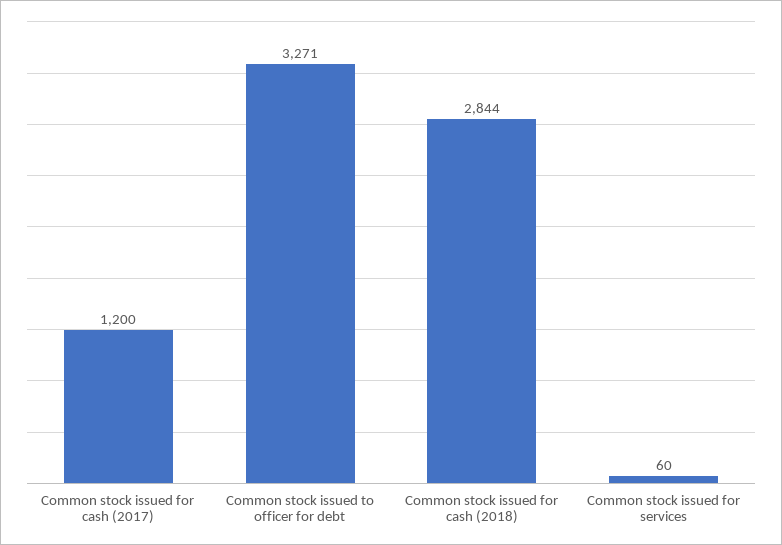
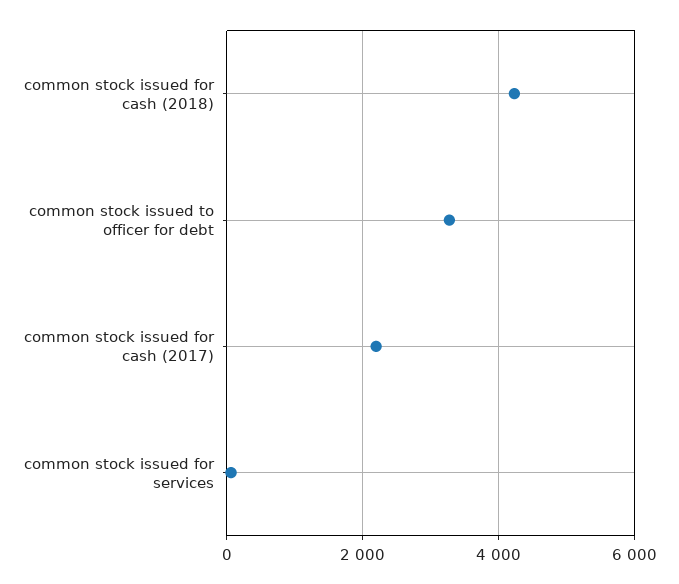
  {
-   "Common stock issued for cash (2017)": 1200,
+   "Common stock issued for cash (2017)": 2200,
    "Common stock issued to officer for debt": 3271,
-   "Common stock issued for cash (2018)": 2844,
+   "Common stock issued for cash (2018)": 4200,
    "Common stock issued for services": 60
  }

